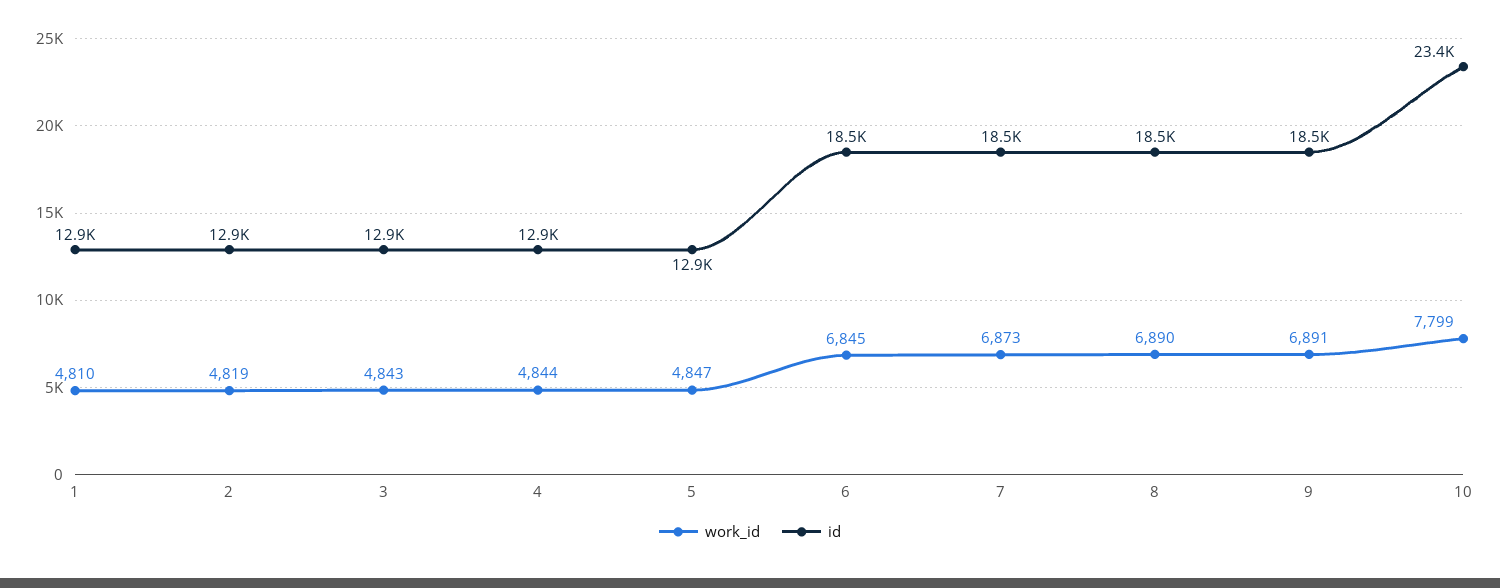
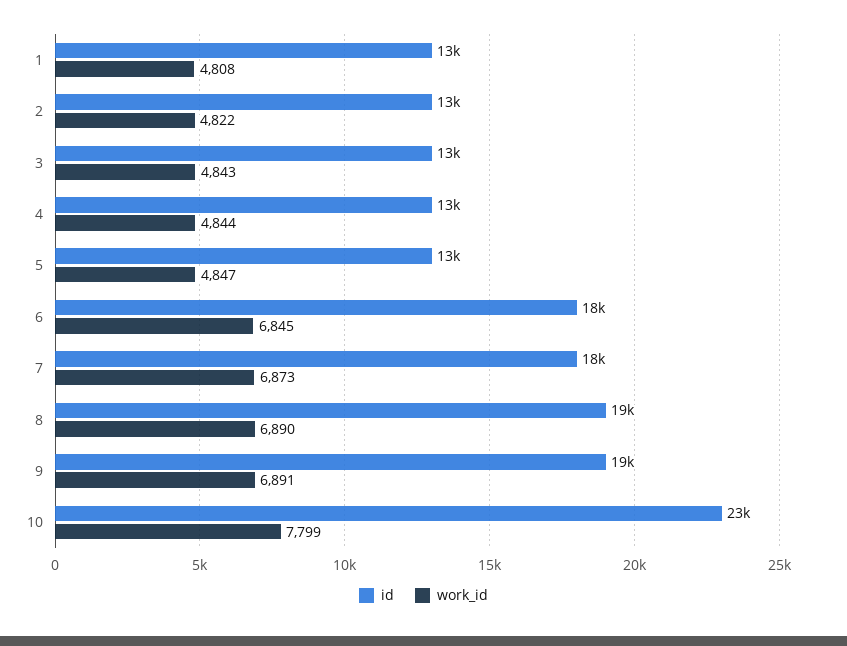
  {
    "work_id": {
-     "1": 4810,
+     "1": 4808,
-     "2": 4819,
+     "2": 4822,
      "3": 4843,
      "4": 4844,
      "5": 4847,
      "6": 6845,
      "7": 6873,
      "8": 6890,
      "9": 6891,
      "10": 7799
    },
    "id": {
      "1": 12900,
      "2": 12900,
      "3": 12900,
      "4": 12900,
      "5": 12900,
      "6": 18500,
      "7": 18500,
      "8": 18500,
      "9": 18500,
      "10": 23400
    }
  }

